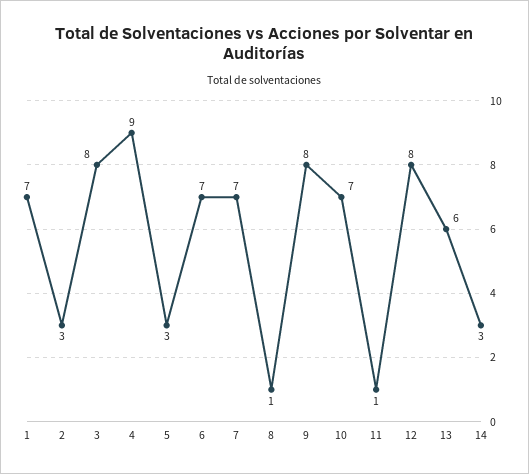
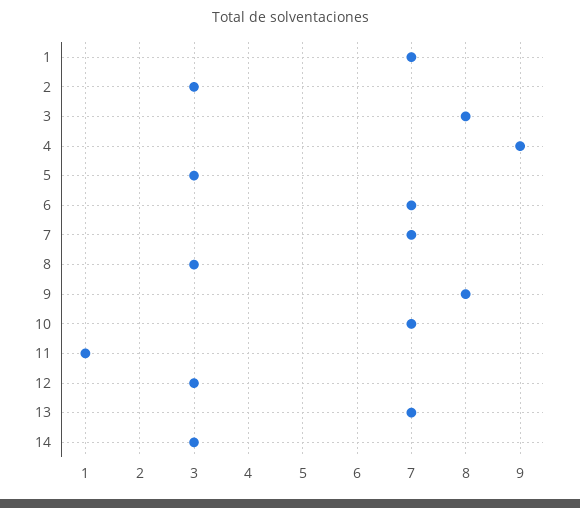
  {
    "1": 7,
    "2": 3,
    "3": 8,
    "4": 9,
    "5": 3,
    "6": 7,
    "7": 7,
-   "8": 1,
+   "8": 3,
    "9": 8,
    "10": 7,
    "11": 1,
-   "12": 8,
+   "12": 3,
-   "13": 6,
+   "13": 7,
    "14": 3
  }

